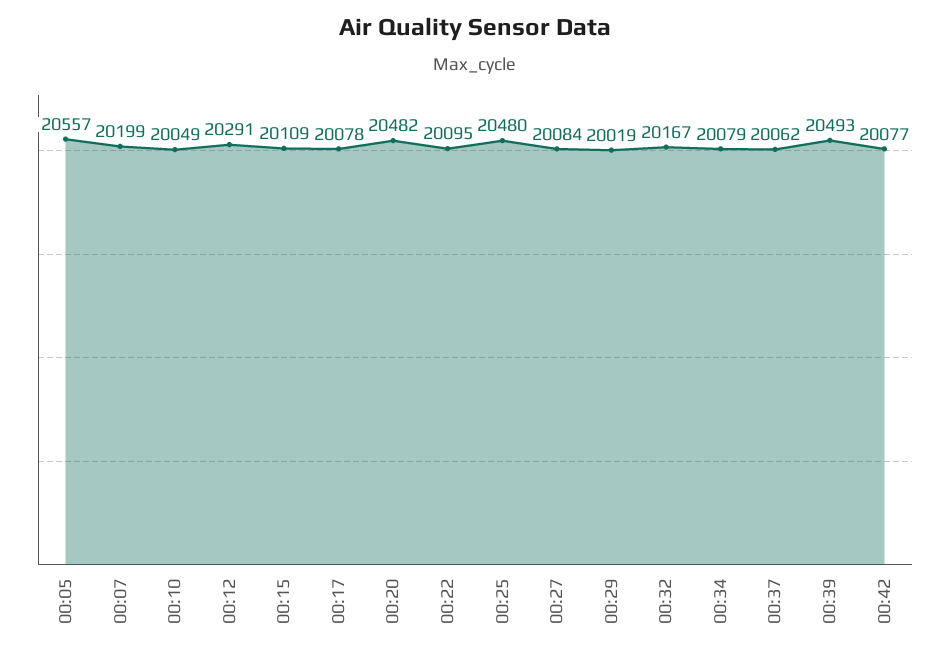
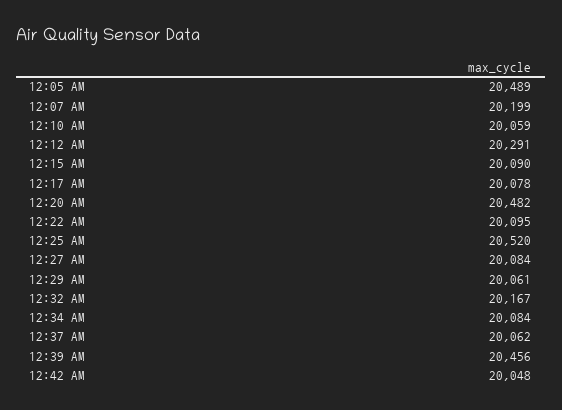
  {
-   "00:05": 20557,
+   "00:05": 20489,
    "00:07": 20199,
-   "00:10": 20049,
+   "00:10": 20059,
    "00:12": 20291,
-   "00:15": 20109,
+   "00:15": 20090,
    "00:17": 20078,
    "00:20": 20482,
    "00:22": 20095,
-   "00:25": 20480,
+   "00:25": 20520,
    "00:27": 20084,
-   "00:29": 20019,
+   "00:29": 20061,
    "00:32": 20167,
-   "00:34": 20079,
+   "00:34": 20084,
    "00:37": 20062,
-   "00:39": 20493,
+   "00:39": 20456,
-   "00:42": 20077
+   "00:42": 20048
  }

